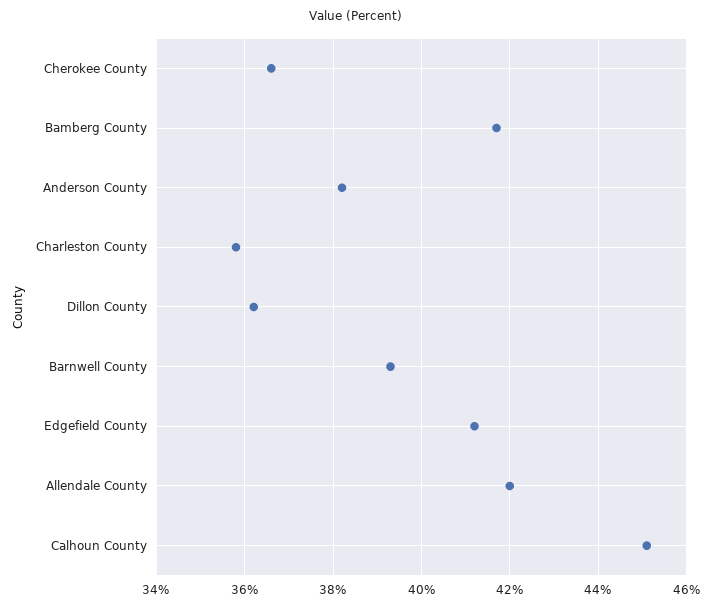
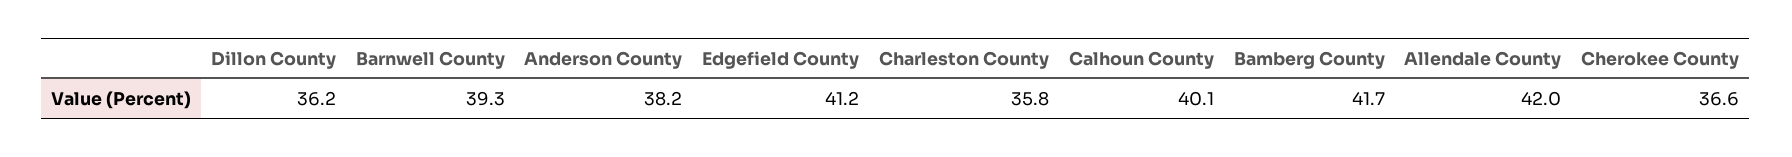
  {
    "Cherokee County": 36.6,
    "Bamberg County": 41.7,
    "Anderson County": 38.2,
    "Charleston County": 35.8,
    "Dillon County": 36.2,
    "Barnwell County": 39.3,
    "Edgefield County": 41.2,
    "Allendale County": 42,
-   "Calhoun County": 45
+   "Calhoun County": 40.1
  }

